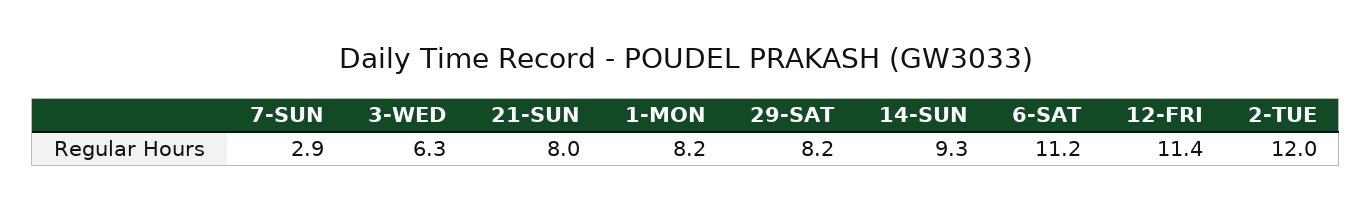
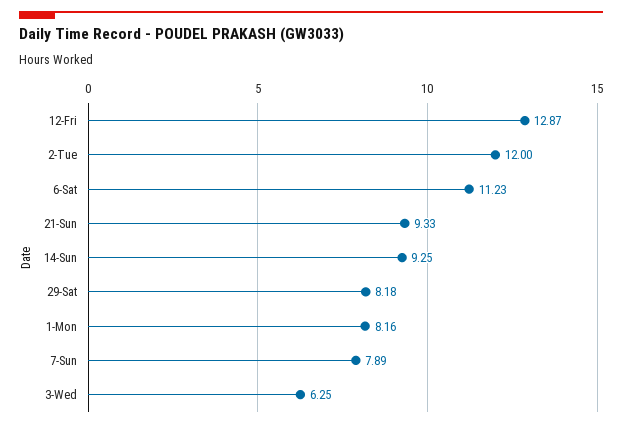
  {
-   "7-SUN": 2.9,
+   "7-SUN": 7.89,
    "3-WED": 6.25,
-   "21-SUN": 8,
+   "21-SUN": 9.33,
    "1-MON": 8.16,
    "29-SAT": 8.18,
    "14-SUN": 9.25,
    "6-SAT": 11.23,
-   "12-FRI": 11.4,
+   "12-FRI": 12.87,
    "2-TUE": 12
  }

